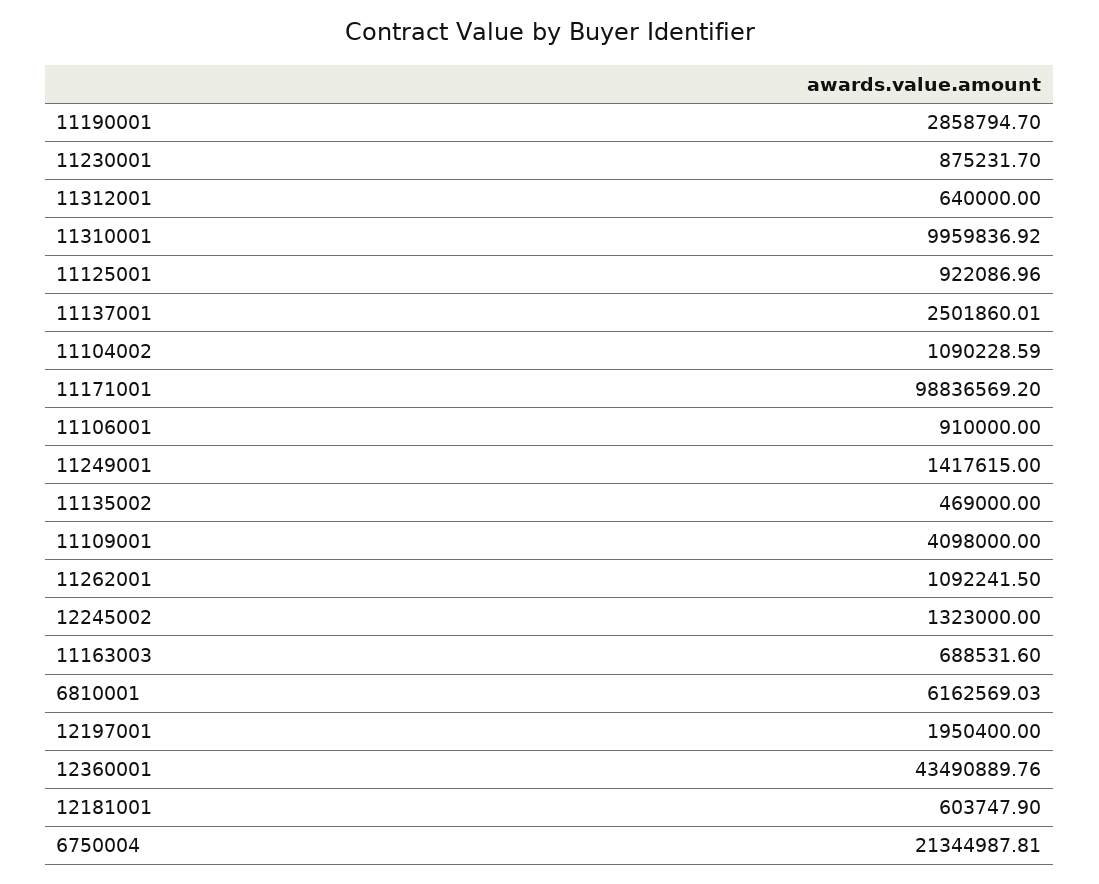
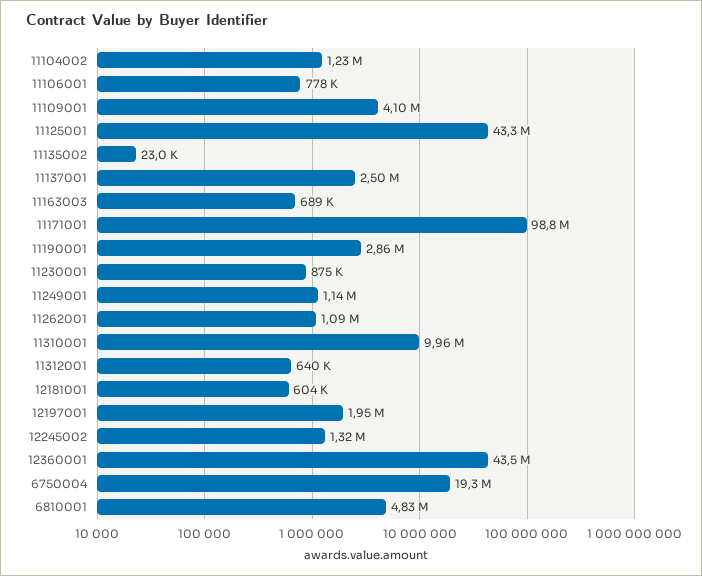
  {
    "11190001": 2858794.7,
    "11230001": 875231.7,
    "11312001": 640000,
    "11310001": 9959836.92,
-   "11125001": 922086.96,
+   "11125001": 43300000,
    "11137001": 2501860.01,
-   "11104002": 1090228.59,
+   "11104002": 1230000,
    "11171001": 98836569.2,
-   "11106001": 910000,
+   "11106001": 778000,
-   "11249001": 1417615,
+   "11249001": 1140000,
-   "11135002": 469000,
+   "11135002": 23000,
    "11109001": 4098000,
    "11262001": 1092241.5,
    "12245002": 1323000,
    "11163003": 688531.6,
-   "6810001": 6162569.03,
+   "6810001": 4830000,
    "12197001": 1950400,
    "12360001": 43490889.76,
    "12181001": 603747.9,
-   "6750004": 21344987.81
+   "6750004": 19300000
  }

